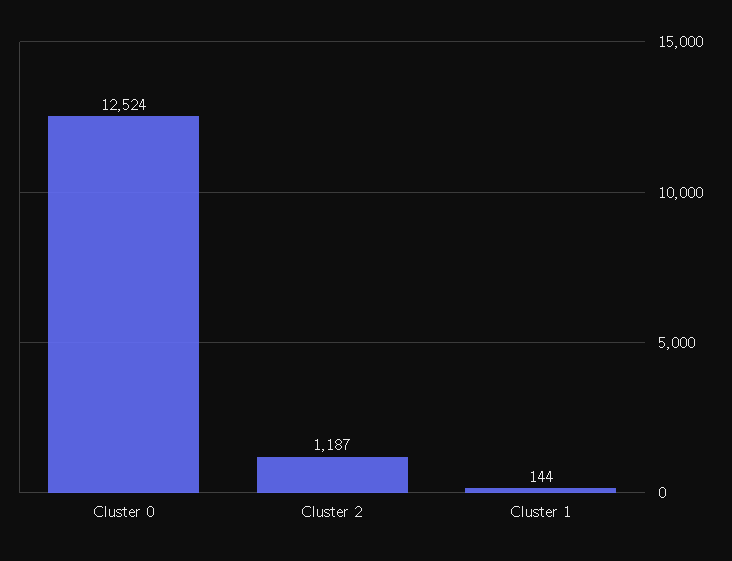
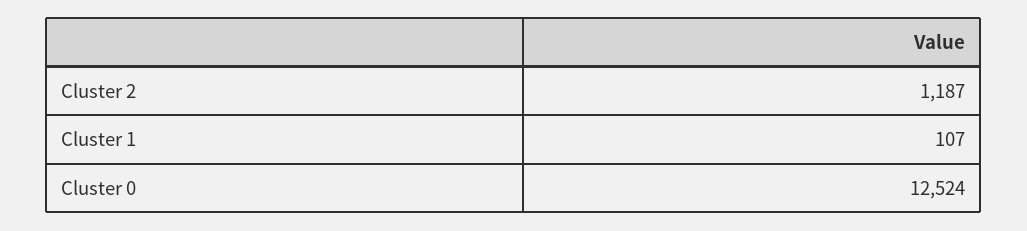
  {
    "Cluster 0": 12524,
    "Cluster 2": 1187,
-   "Cluster 1": 144
+   "Cluster 1": 107
  }

